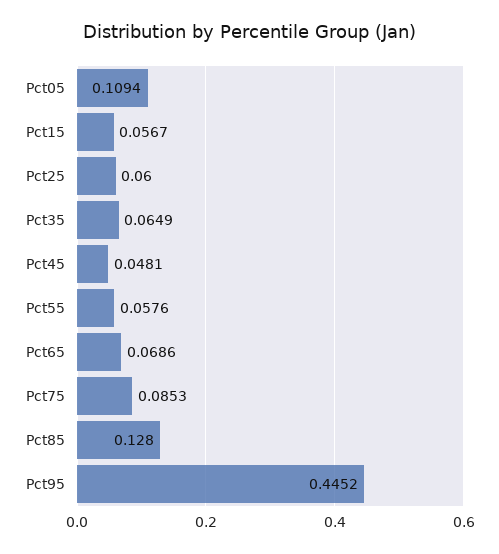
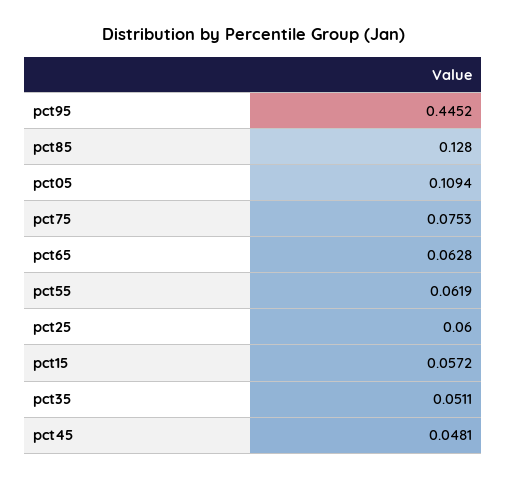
  {
    "Pct05": 0.1094,
-   "Pct15": 0.0567,
+   "Pct15": 0.0572,
    "Pct25": 0.06,
-   "Pct35": 0.0649,
+   "Pct35": 0.0511,
    "Pct45": 0.0481,
-   "Pct55": 0.0576,
+   "Pct55": 0.0619,
-   "Pct65": 0.0686,
+   "Pct65": 0.0628,
-   "Pct75": 0.0853,
+   "Pct75": 0.0753,
    "Pct85": 0.128,
    "Pct95": 0.4452
  }

